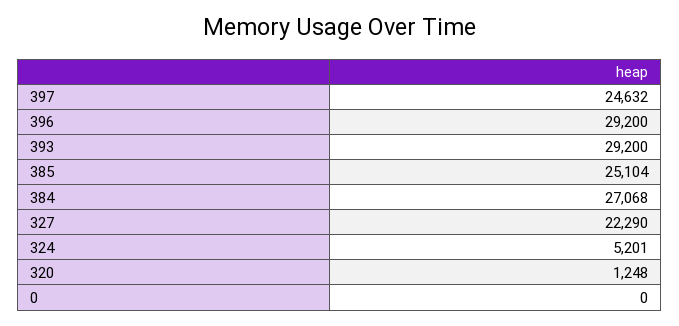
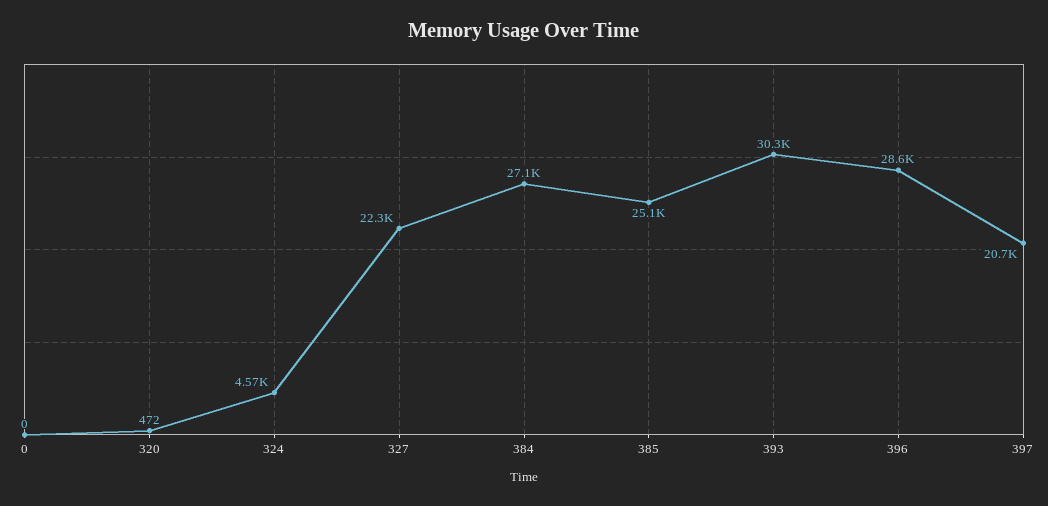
  {
-   "397": 24632,
+   "397": 20700,
-   "396": 29200,
+   "396": 28600,
-   "393": 29200,
+   "393": 30300,
    "385": 25104,
    "384": 27068,
    "327": 22290,
-   "324": 5201,
+   "324": 4570,
-   "320": 1248,
+   "320": 472,
    "0": 0
  }

